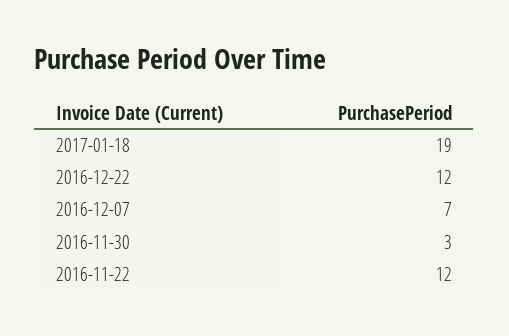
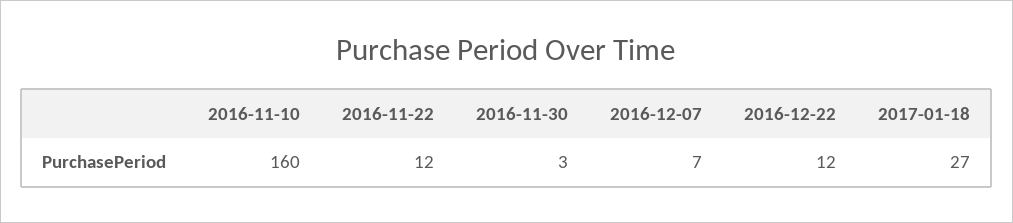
  {
-   "2017-01-18": 19,
+   "2017-01-18": 27,
    "2016-12-22": 12,
    "2016-12-07": 7,
    "2016-11-30": 3,
-   "2016-11-22": 12
+   "2016-11-22": 12,
+   "2016-11-10": 160
  }

